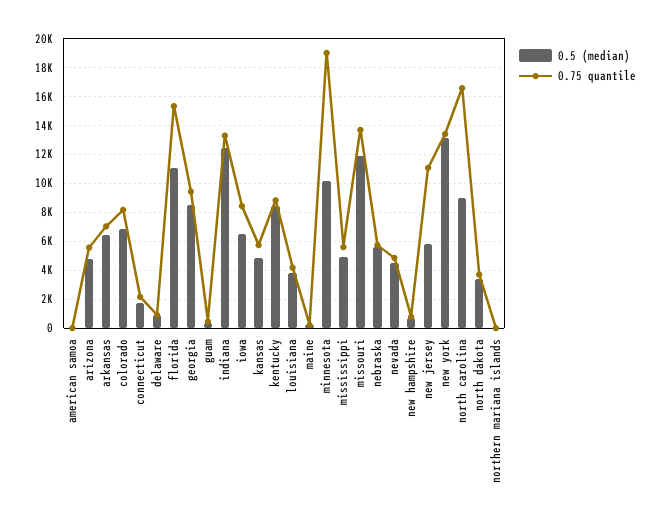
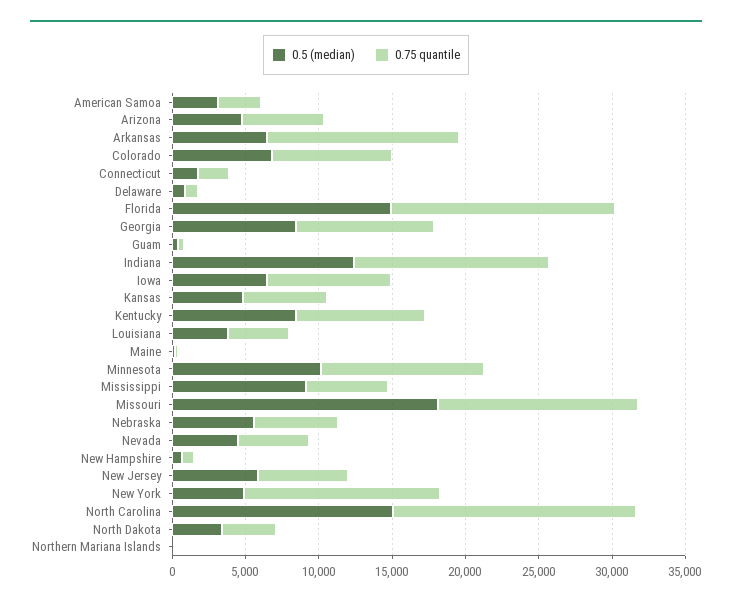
  {
    "0.5 (median)": {
-     "american samoa": 0,
+     "american samoa": 3000,
      "arizona": 5000,
      "arkansas": 6500,
      "colorado": 7000,
      "connecticut": 1500,
      "delaware": 1000,
-     "florida": 11000,
+     "florida": 15000,
      "georgia": 8500,
      "guam": 500,
      "indiana": 12500,
      "iowa": 6500,
      "kansas": 5000,
      "kentucky": 8500,
      "louisiana": 4000,
      "maine": 0,
      "minnesota": 10000,
-     "mississippi": 5000,
+     "mississippi": 9000,
-     "missouri": 12000,
+     "missouri": 18000,
      "nebraska": 5500,
      "nevada": 4500,
      "new hampshire": 500,
      "new jersey": 6000,
-     "new york": 13000,
+     "new york": 5000,
-     "north carolina": 9000,
+     "north carolina": 15000,
      "north dakota": 3500,
      "northern mariana islands": 0
    },
    "0.75 quantile": {
-     "american samoa": 0,
+     "american samoa": 3000,
      "arizona": 5500,
-     "arkansas": 7000,
+     "arkansas": 13000,
      "colorado": 8000,
      "connecticut": 2000,
      "delaware": 1000,
      "florida": 15500,
      "georgia": 9500,
      "guam": 500,
      "indiana": 13500,
      "iowa": 8500,
      "kansas": 5500,
      "kentucky": 9000,
      "louisiana": 4000,
      "maine": 0,
-     "minnesota": 19000,
+     "minnesota": 11000,
      "mississippi": 5500,
      "missouri": 13500,
      "nebraska": 5500,
      "nevada": 5000,
      "new hampshire": 1000,
-     "new jersey": 11000,
+     "new jersey": 6000,
      "new york": 13500,
      "north carolina": 16500,
      "north dakota": 3500,
      "northern mariana islands": 0
    }
  }

